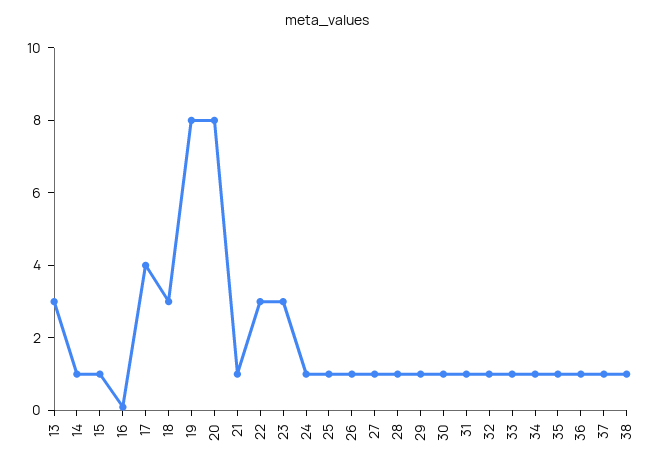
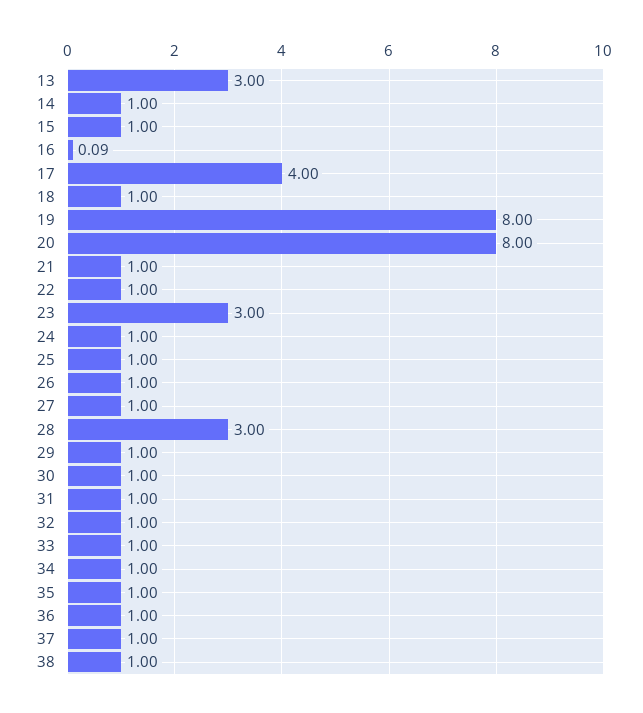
  {
    "13": 3,
    "14": 1,
    "15": 1,
    "16": 0.09,
    "17": 4,
-   "18": 3,
+   "18": 1,
    "19": 8,
    "20": 8,
    "21": 1,
-   "22": 3,
+   "22": 1,
    "23": 3,
    "24": 1,
    "25": 1,
    "26": 1,
    "27": 1,
-   "28": 1,
+   "28": 3,
    "29": 1,
    "30": 1,
    "31": 1,
    "32": 1,
    "33": 1,
    "34": 1,
    "35": 1,
    "36": 1,
    "37": 1,
    "38": 1
  }

